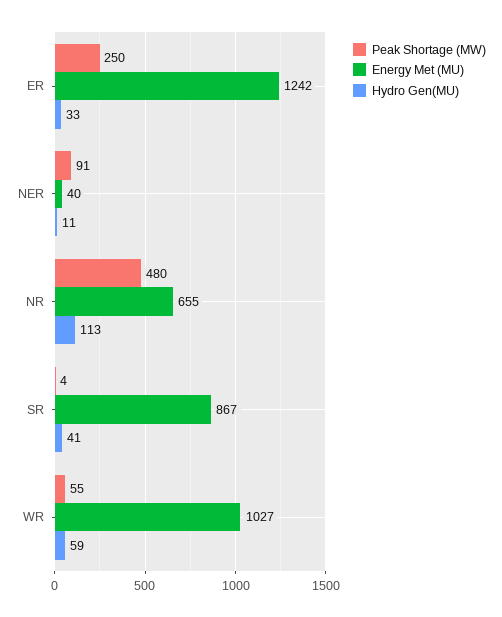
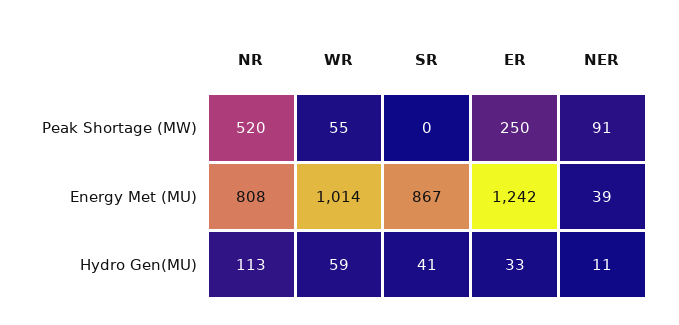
  {
    "Peak Shortage (MW)": {
      "ER": 250,
      "NER": 91,
-     "NR": 480,
+     "NR": 520,
-     "SR": 4,
+     "SR": 0,
      "WR": 55
    },
    "Energy Met (MU)": {
      "ER": 1242,
-     "NER": 40,
+     "NER": 39,
-     "NR": 655,
+     "NR": 808,
      "SR": 867,
-     "WR": 1027
+     "WR": 1014
    },
    "Hydro Gen(MU)": {
      "ER": 33,
      "NER": 11,
      "NR": 113,
      "SR": 41,
      "WR": 59
    }
  }

